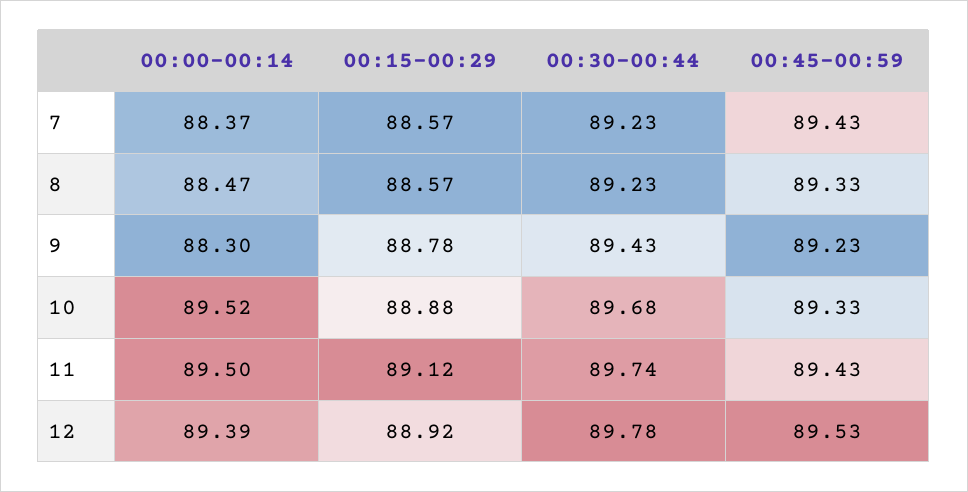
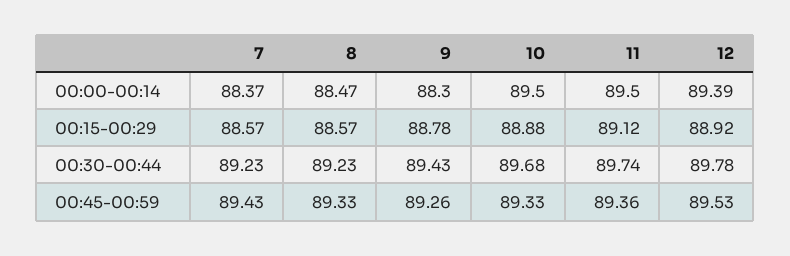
  {
    "00:00-00:14": {
      "7": 88.37,
      "8": 88.47,
      "9": 88.3,
-     "10": 89.52,
+     "10": 89.5,
      "11": 89.5,
      "12": 89.39
    },
    "00:15-00:29": {
      "7": 88.57,
      "8": 88.57,
      "9": 88.78,
      "10": 88.88,
      "11": 89.12,
      "12": 88.92
    },
    "00:30-00:44": {
      "7": 89.23,
      "8": 89.23,
      "9": 89.43,
      "10": 89.68,
      "11": 89.74,
      "12": 89.78
    },
    "00:45-00:59": {
      "7": 89.43,
      "8": 89.33,
-     "9": 89.23,
+     "9": 89.26,
      "10": 89.33,
-     "11": 89.43,
+     "11": 89.36,
      "12": 89.53
    }
  }

